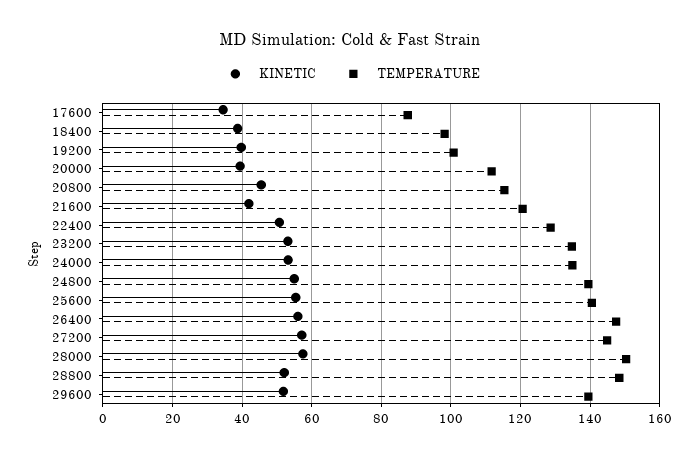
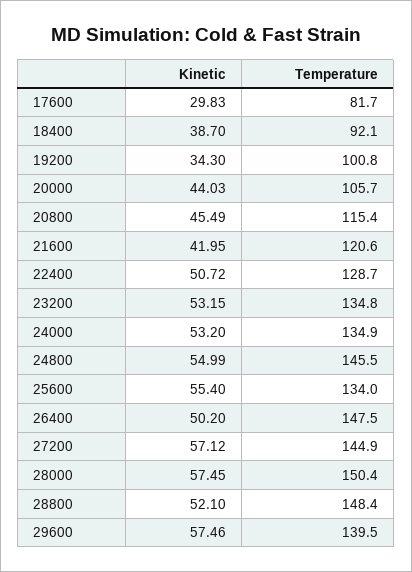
  {
    "KINETIC": {
-     "17600": 34,
+     "17600": 29.83,
      "18400": 38.7,
-     "19200": 40,
+     "19200": 34.3,
-     "20000": 40,
+     "20000": 44.03,
      "20800": 45.49,
      "21600": 41.95,
      "22400": 50.72,
      "23200": 53.15,
      "24000": 53.2,
      "24800": 54.99,
      "25600": 55.4,
-     "26400": 56,
+     "26400": 50.2,
      "27200": 57.12,
      "28000": 57.45,
      "28800": 52.1,
-     "29600": 52
+     "29600": 57.46
    },
    "TEMPERATURE": {
-     "17600": 88,
+     "17600": 81.7,
-     "18400": 98,
+     "18400": 92.1,
      "19200": 100.8,
-     "20000": 112,
+     "20000": 105.7,
      "20800": 115.4,
      "21600": 120.6,
      "22400": 128.7,
      "23200": 134.8,
      "24000": 134.9,
-     "24800": 140,
+     "24800": 145.5,
-     "25600": 140,
+     "25600": 134,
      "26400": 147.5,
      "27200": 144.9,
      "28000": 150.4,
      "28800": 148.4,
      "29600": 139.5
    }
  }

